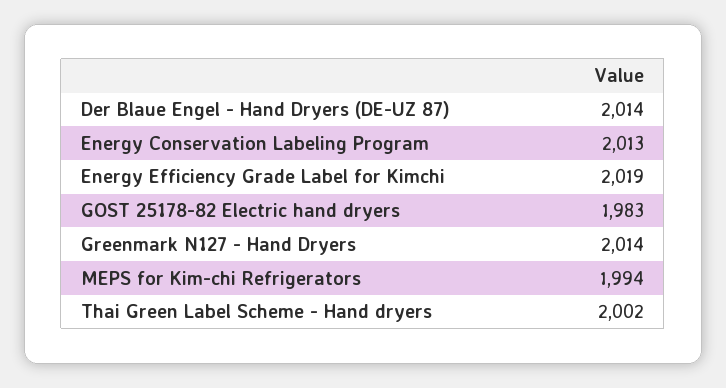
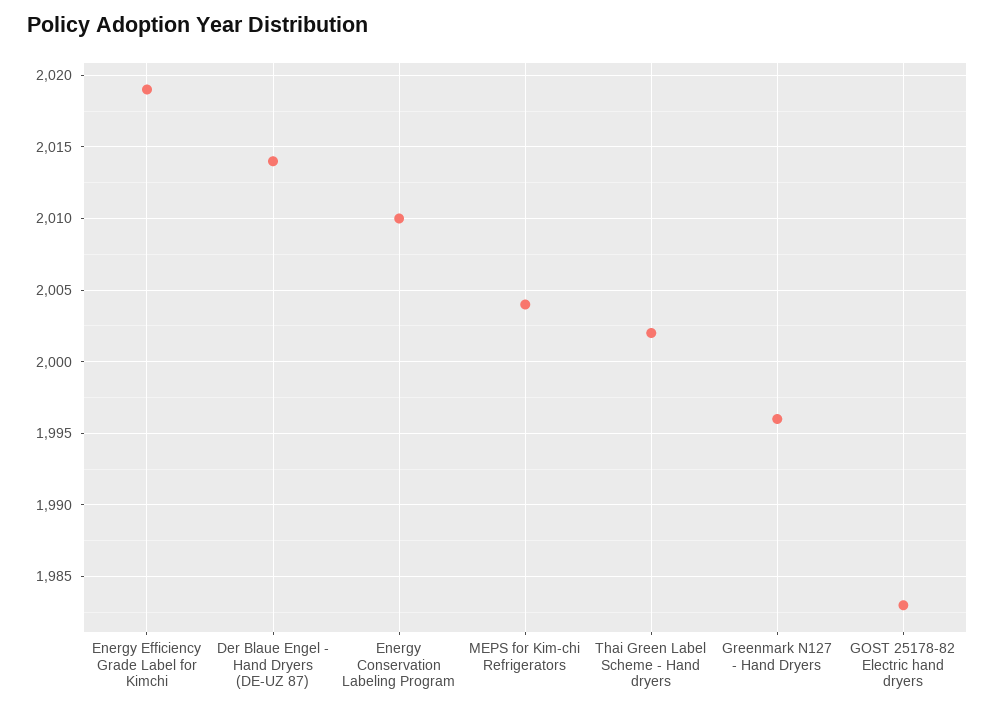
  {
    "Der Blaue Engel - Hand Dryers (DE-UZ 87)": 2014,
-   "Energy Conservation Labeling Program": 2013,
+   "Energy Conservation Labeling Program": 2010,
    "Energy Efficiency Grade Label for Kimchi": 2019,
    "GOST 25178-82 Electric hand dryers": 1983,
-   "Greenmark N127 - Hand Dryers": 2014,
+   "Greenmark N127 - Hand Dryers": 1996,
-   "MEPS for Kim-chi Refrigerators": 1994,
+   "MEPS for Kim-chi Refrigerators": 2004,
    "Thai Green Label Scheme - Hand dryers": 2002
  }

